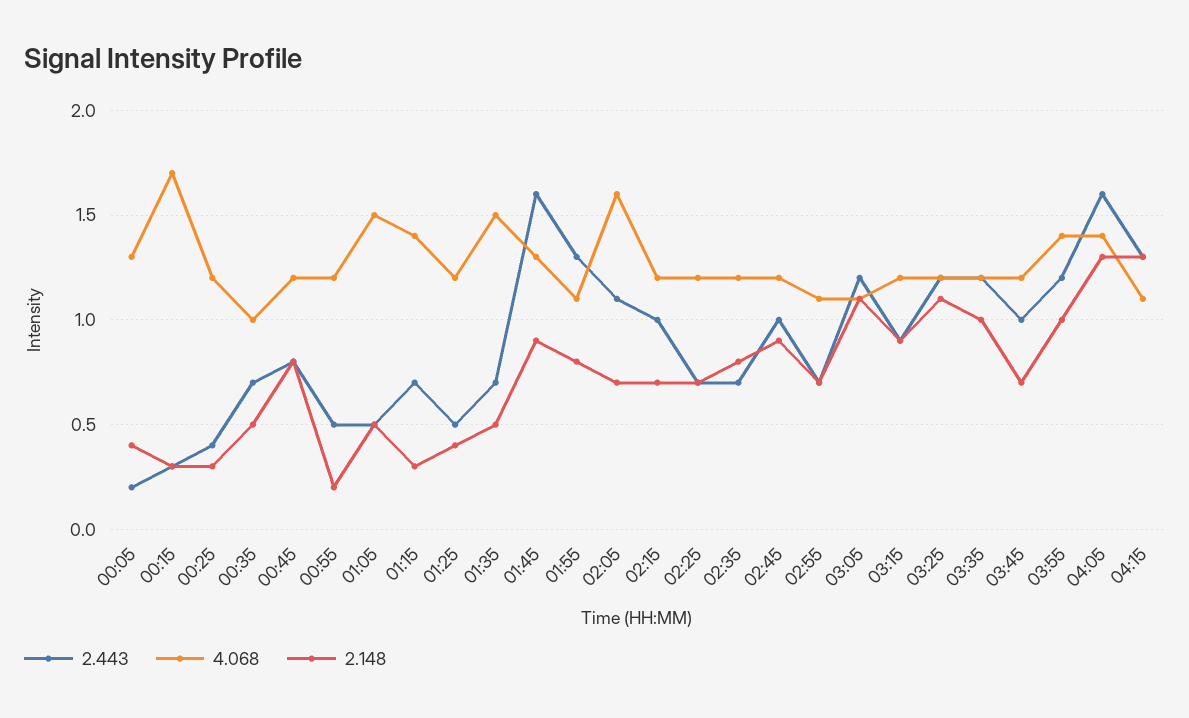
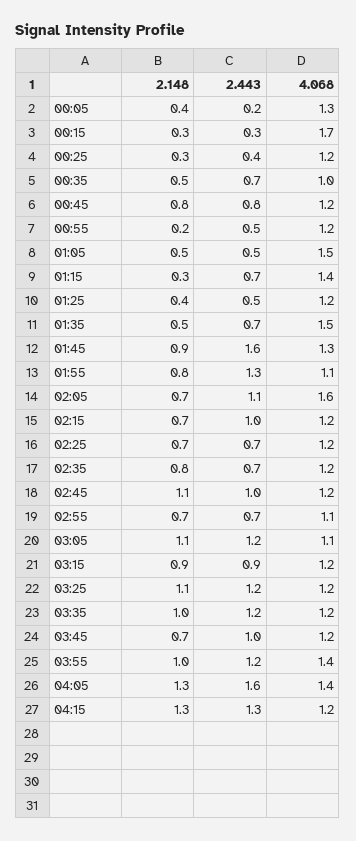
  {
    "2.443": {
      "00:05": 0.2,
      "00:15": 0.3,
      "00:25": 0.4,
      "00:35": 0.7,
      "00:45": 0.8,
      "00:55": 0.5,
      "01:05": 0.5,
      "01:15": 0.7,
      "01:25": 0.5,
      "01:35": 0.7,
      "01:45": 1.6,
      "01:55": 1.3,
      "02:05": 1.1,
      "02:15": 1,
      "02:25": 0.7,
      "02:35": 0.7,
      "02:45": 1,
      "02:55": 0.7,
      "03:05": 1.2,
      "03:15": 0.9,
      "03:25": 1.2,
      "03:35": 1.2,
      "03:45": 1,
      "03:55": 1.2,
      "04:05": 1.6,
      "04:15": 1.3
    },
    "4.068": {
      "00:05": 1.3,
      "00:15": 1.7,
      "00:25": 1.2,
      "00:35": 1,
      "00:45": 1.2,
      "00:55": 1.2,
      "01:05": 1.5,
      "01:15": 1.4,
      "01:25": 1.2,
      "01:35": 1.5,
      "01:45": 1.3,
      "01:55": 1.1,
      "02:05": 1.6,
      "02:15": 1.2,
      "02:25": 1.2,
      "02:35": 1.2,
      "02:45": 1.2,
      "02:55": 1.1,
      "03:05": 1.1,
      "03:15": 1.2,
      "03:25": 1.2,
      "03:35": 1.2,
      "03:45": 1.2,
      "03:55": 1.4,
      "04:05": 1.4,
-     "04:15": 1.1
+     "04:15": 1.2
    },
    "2.148": {
      "00:05": 0.4,
      "00:15": 0.3,
      "00:25": 0.3,
      "00:35": 0.5,
      "00:45": 0.8,
      "00:55": 0.2,
      "01:05": 0.5,
      "01:15": 0.3,
      "01:25": 0.4,
      "01:35": 0.5,
      "01:45": 0.9,
      "01:55": 0.8,
      "02:05": 0.7,
      "02:15": 0.7,
      "02:25": 0.7,
      "02:35": 0.8,
-     "02:45": 0.9,
+     "02:45": 1.1,
      "02:55": 0.7,
      "03:05": 1.1,
      "03:15": 0.9,
      "03:25": 1.1,
      "03:35": 1,
      "03:45": 0.7,
      "03:55": 1,
      "04:05": 1.3,
      "04:15": 1.3
    }
  }

